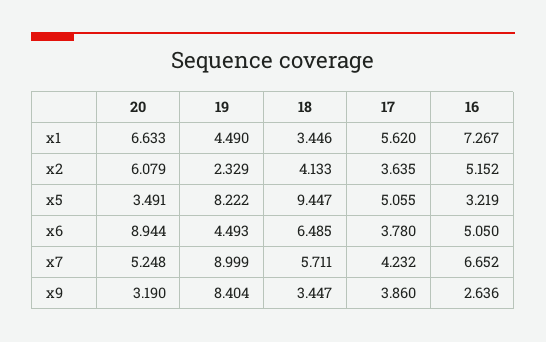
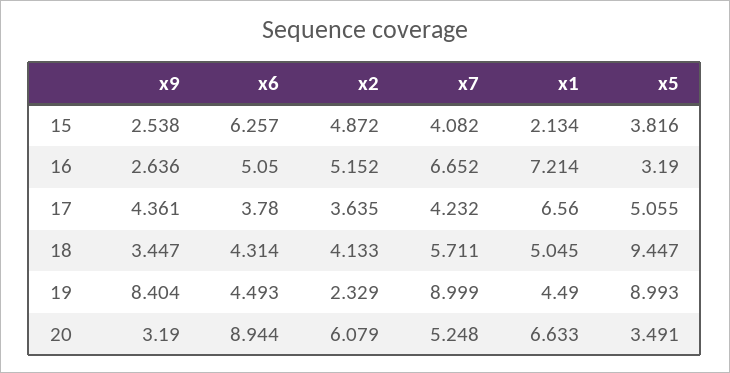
  {
    "20": {
      "x1": 6.633,
      "x2": 6.079,
      "x5": 3.491,
      "x6": 8.944,
      "x7": 5.248,
      "x9": 3.19
    },
    "19": {
      "x1": 4.49,
      "x2": 2.329,
-     "x5": 8.222,
+     "x5": 8.993,
      "x6": 4.493,
      "x7": 8.999,
      "x9": 8.404
    },
    "18": {
-     "x1": 3.446,
+     "x1": 5.045,
      "x2": 4.133,
      "x5": 9.447,
-     "x6": 6.485,
+     "x6": 4.314,
      "x7": 5.711,
      "x9": 3.447
    },
    "17": {
-     "x1": 5.62,
+     "x1": 6.56,
      "x2": 3.635,
      "x5": 5.055,
      "x6": 3.78,
      "x7": 4.232,
-     "x9": 3.86
+     "x9": 4.361
    },
    "16": {
-     "x1": 7.267,
+     "x1": 7.214,
      "x2": 5.152,
-     "x5": 3.219,
+     "x5": 3.19,
      "x6": 5.05,
      "x7": 6.652,
      "x9": 2.636
-   }
+   },
+   "15": {
+     "x9": 2.538,
+     "x6": 6.257,
+     "x2": 4.872,
+     "x7": 4.082,
+     "x1": 2.134,
+     "x5": 3.816
+   }
  }

